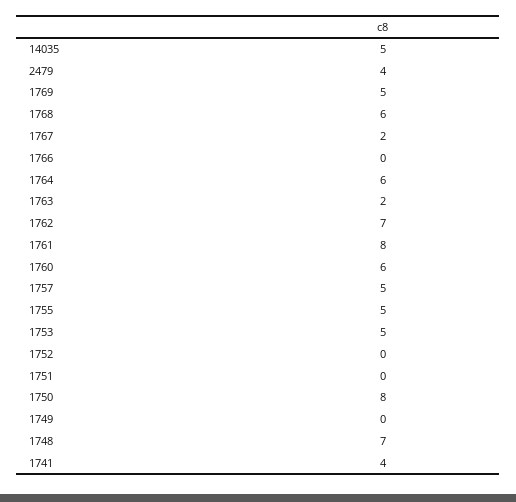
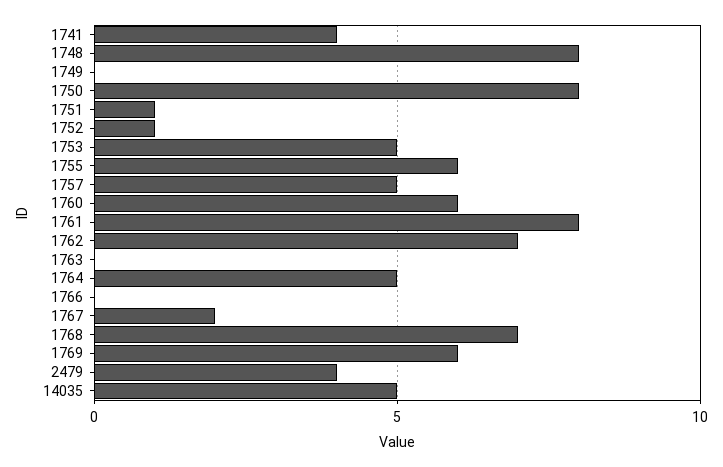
  {
    "14035": 5,
    "2479": 4,
-   "1769": 5,
+   "1769": 6,
-   "1768": 6,
+   "1768": 7,
    "1767": 2,
    "1766": 0,
-   "1764": 6,
+   "1764": 5,
-   "1763": 2,
+   "1763": 0,
    "1762": 7,
    "1761": 8,
    "1760": 6,
    "1757": 5,
-   "1755": 5,
+   "1755": 6,
    "1753": 5,
-   "1752": 0,
+   "1752": 1,
-   "1751": 0,
+   "1751": 1,
    "1750": 8,
    "1749": 0,
-   "1748": 7,
+   "1748": 8,
    "1741": 4
  }

